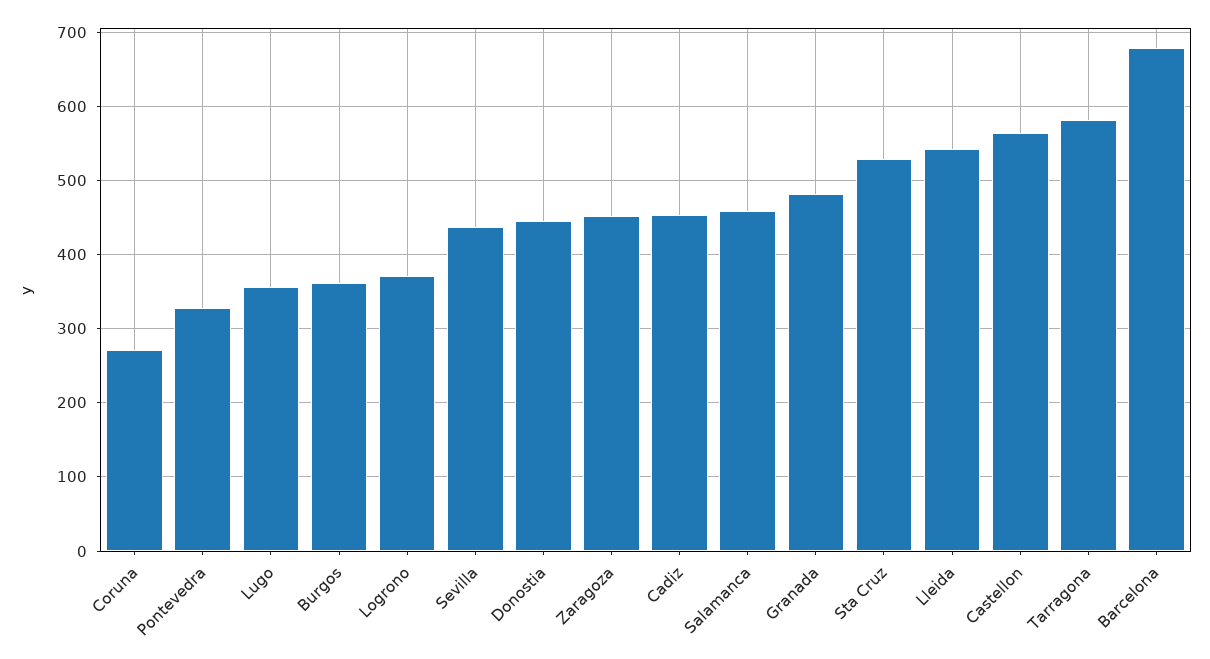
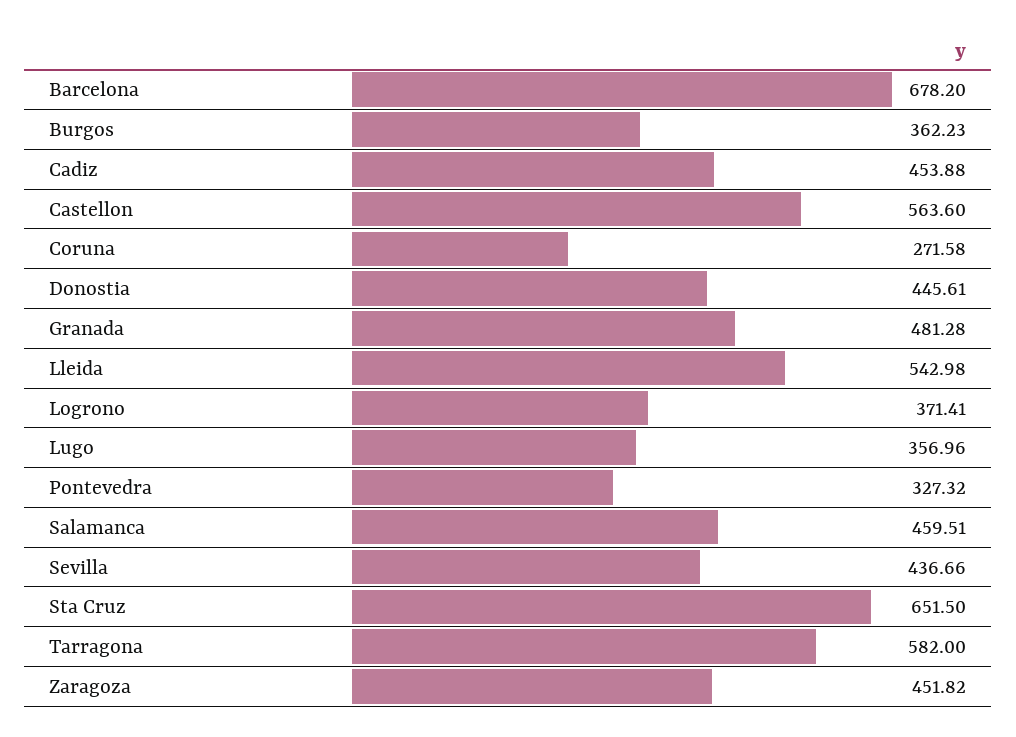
  {
    "Coruna": 271.58,
    "Pontevedra": 327.32,
    "Lugo": 356.96,
    "Burgos": 362.23,
    "Logrono": 371.41,
    "Sevilla": 436.66,
    "Donostia": 445.61,
    "Zaragoza": 451.82,
    "Cadiz": 453.88,
    "Salamanca": 459.51,
    "Granada": 481.28,
-   "Sta Cruz": 530,
+   "Sta Cruz": 651.5,
    "Lleida": 542.98,
    "Castellon": 563.6,
    "Tarragona": 582,
    "Barcelona": 678.2
  }

